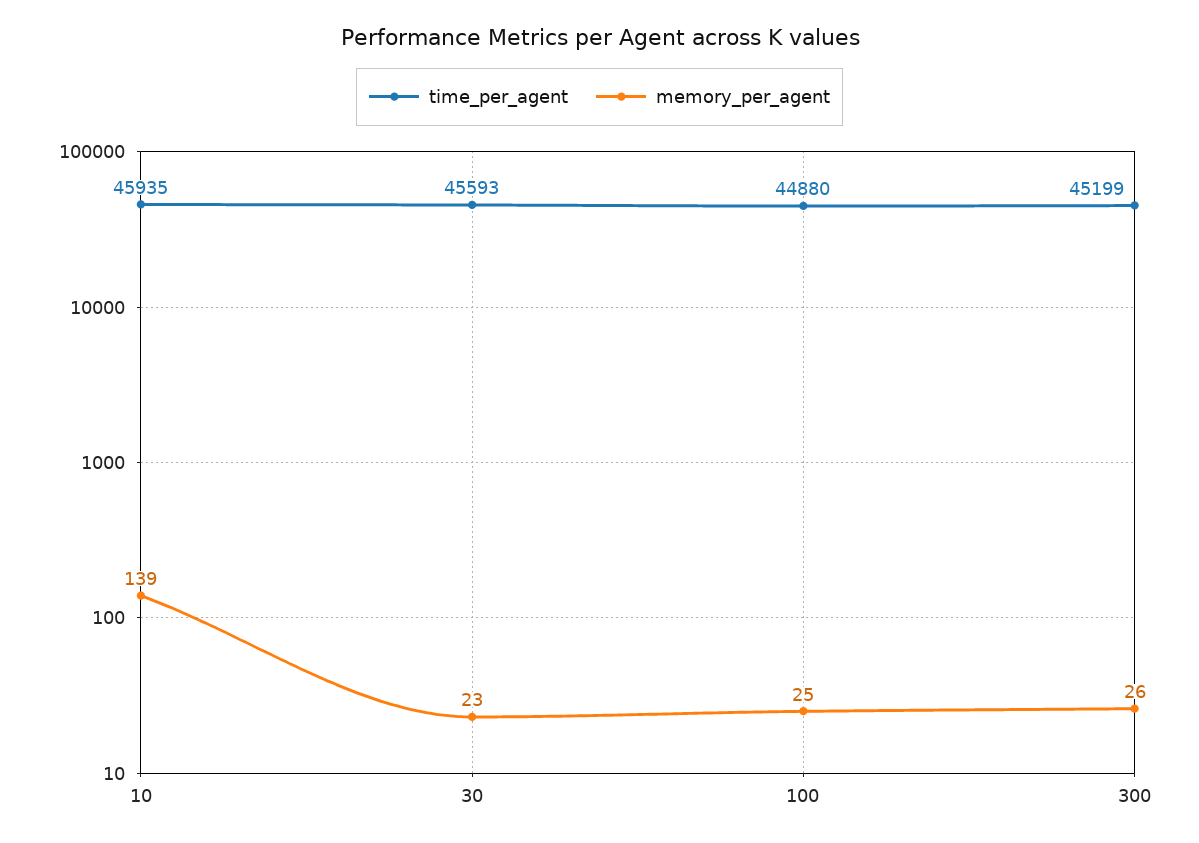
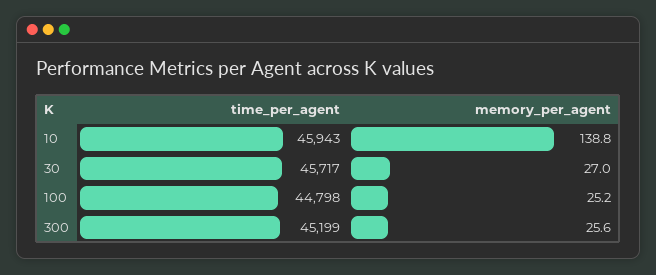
  {
    "time_per_agent": {
-     "10": 45935,
+     "10": 45943,
-     "30": 45593,
+     "30": 45717,
-     "100": 44880,
+     "100": 44798,
      "300": 45199
    },
    "memory_per_agent": {
      "10": 138.8,
-     "30": 23,
+     "30": 27,
      "100": 25.2,
      "300": 25.6
    }
  }

